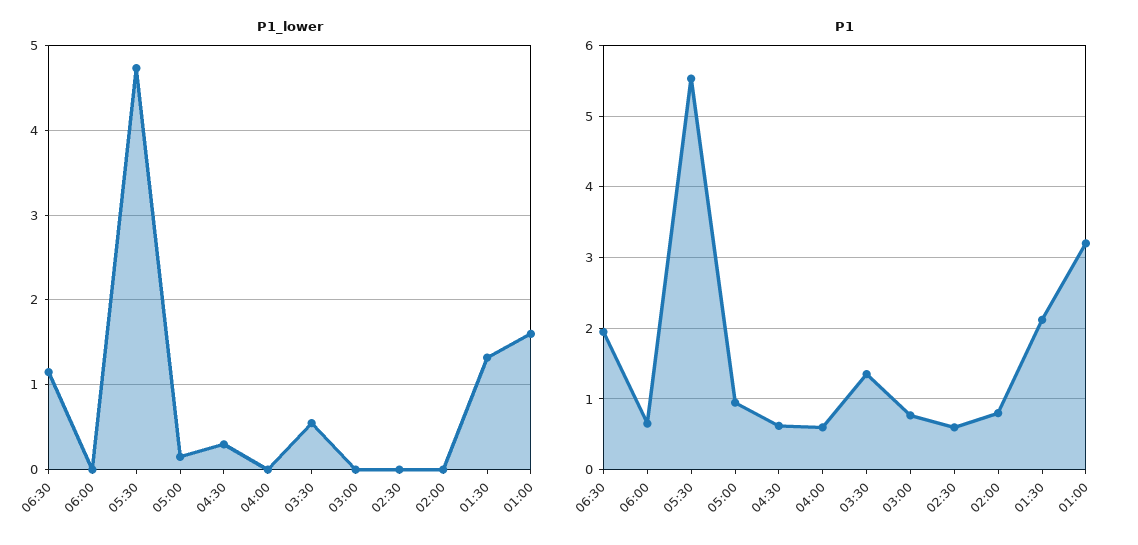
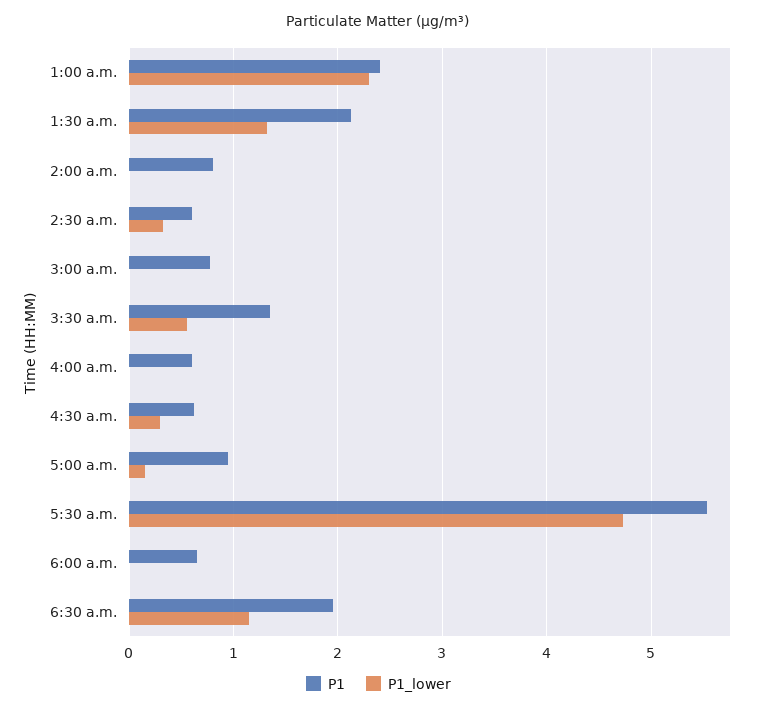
  {
    "P1_lower": {
      "06:30": 1.2,
      "06:00": 0,
      "05:30": 4.7,
      "05:00": 0.2,
      "04:30": 0.3,
      "04:00": 0,
      "03:30": 0.6,
      "03:00": 0,
-     "02:30": 0,
+     "02:30": 0.3,
      "02:00": 0,
      "01:30": 1.3,
-     "01:00": 1.6
+     "01:00": 2.3
    },
    "P1": {
      "06:30": 2,
      "06:00": 0.7,
      "05:30": 5.5,
      "05:00": 1,
      "04:30": 0.6,
      "04:00": 0.6,
      "03:30": 1.4,
      "03:00": 0.8,
      "02:30": 0.6,
      "02:00": 0.8,
      "01:30": 2.1,
-     "01:00": 3.2
+     "01:00": 2.4
    }
  }

